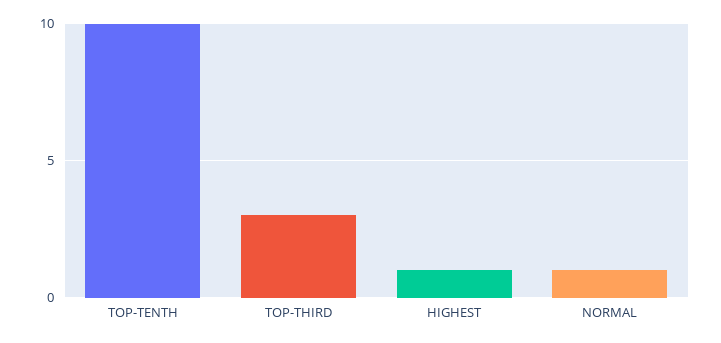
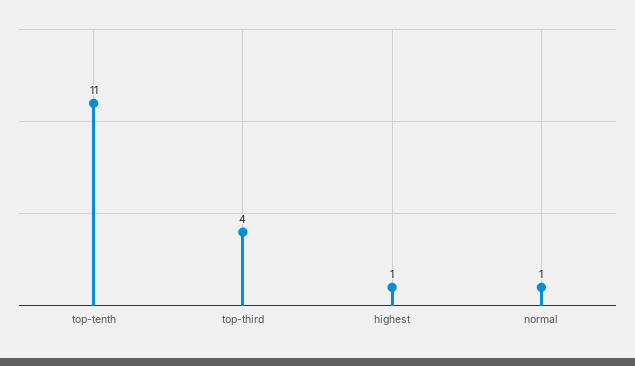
  {
-   "TOP-TENTH": 10,
+   "TOP-TENTH": 11,
-   "TOP-THIRD": 3,
+   "TOP-THIRD": 4,
    "HIGHEST": 1,
    "NORMAL": 1
  }

